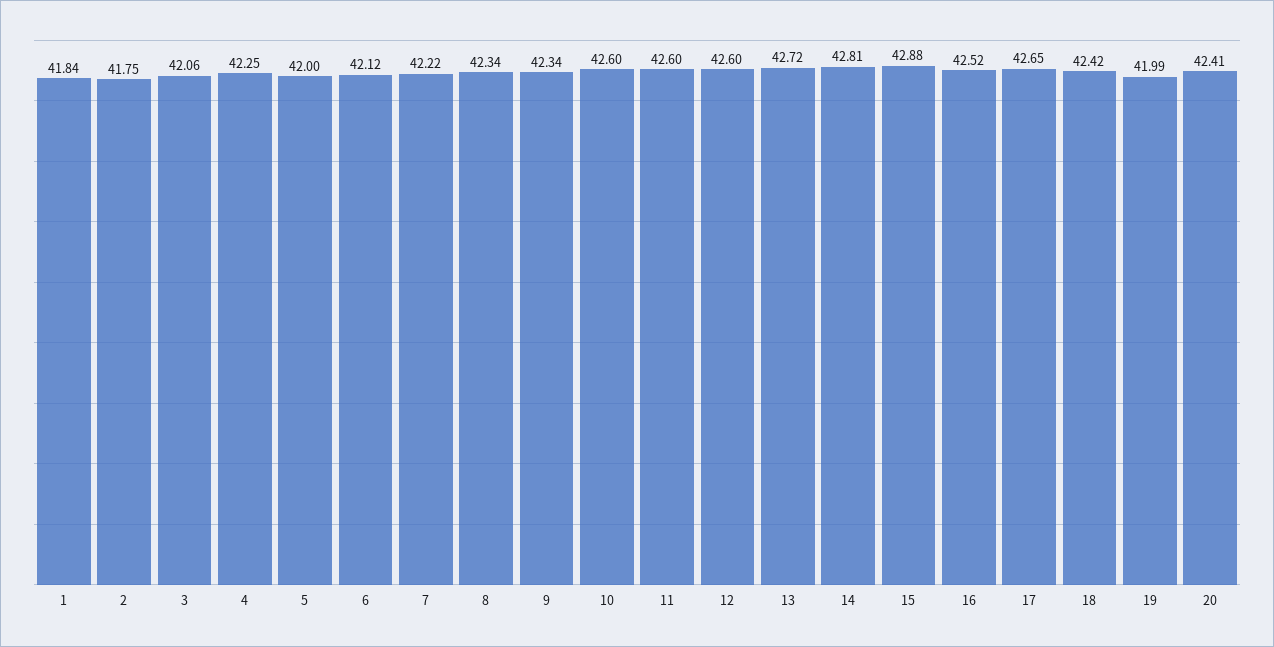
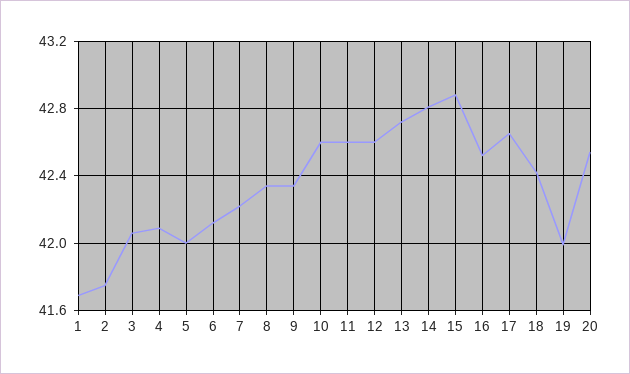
  {
-   "1": 41.84,
+   "1": 41.7,
    "2": 41.75,
    "3": 42.06,
-   "4": 42.25,
+   "4": 42.1,
    "5": 42,
    "6": 42.12,
    "7": 42.22,
    "8": 42.34,
    "9": 42.34,
    "10": 42.6,
    "11": 42.6,
    "12": 42.6,
    "13": 42.72,
    "14": 42.81,
    "15": 42.88,
    "16": 42.52,
    "17": 42.65,
    "18": 42.42,
    "19": 41.99,
-   "20": 42.41
+   "20": 42.55
  }

